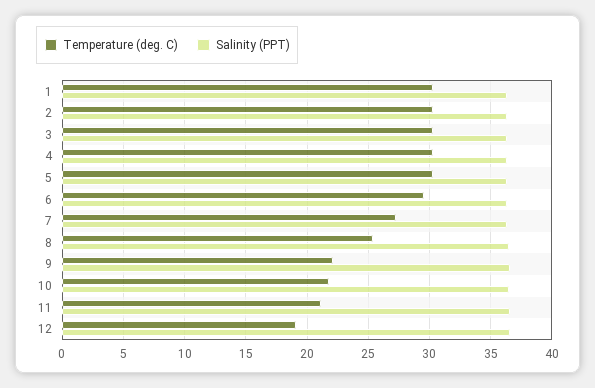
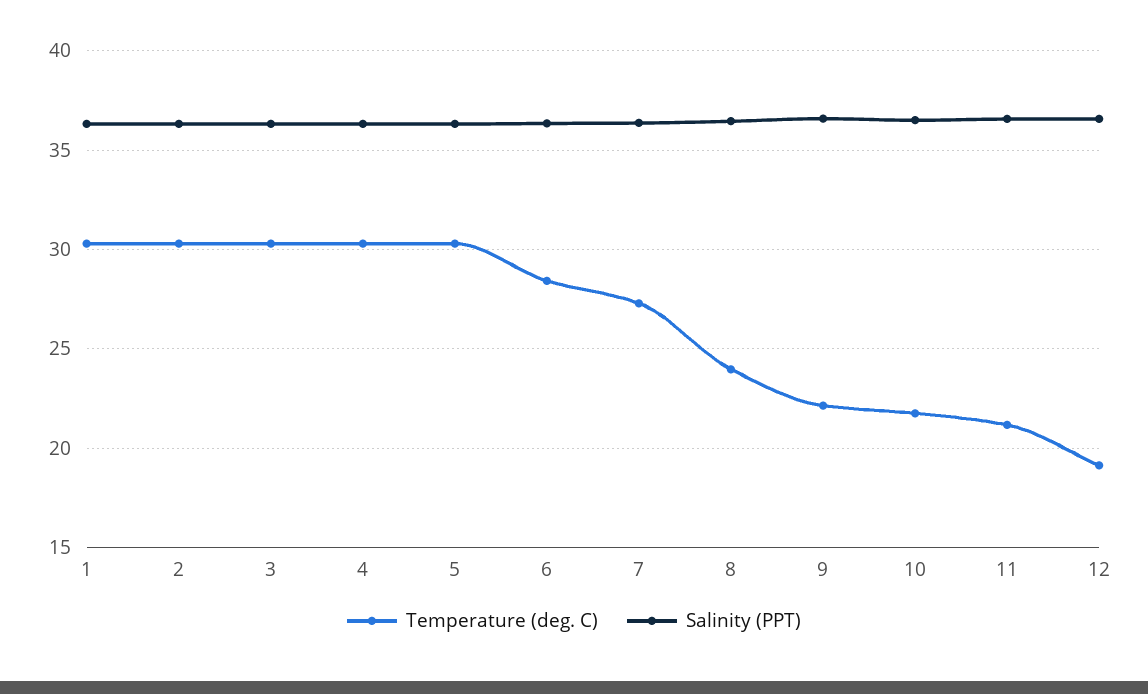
  {
    "Temperature (deg. C)": {
      "1": 30.5,
      "2": 30.5,
      "3": 30.5,
      "4": 30.5,
      "5": 30.5,
-     "6": 29.5,
+     "6": 28.5,
      "7": 27.5,
-     "8": 25.5,
+     "8": 24,
      "9": 22,
      "10": 22,
      "11": 21,
      "12": 19
    },
    "Salinity (PPT)": {
      "1": 36.5,
      "2": 36.5,
      "3": 36.5,
      "4": 36.5,
      "5": 36.5,
      "6": 36.5,
      "7": 36.5,
      "8": 36.5,
      "9": 36.5,
      "10": 36.5,
      "11": 36.5,
      "12": 36.5
    }
  }

